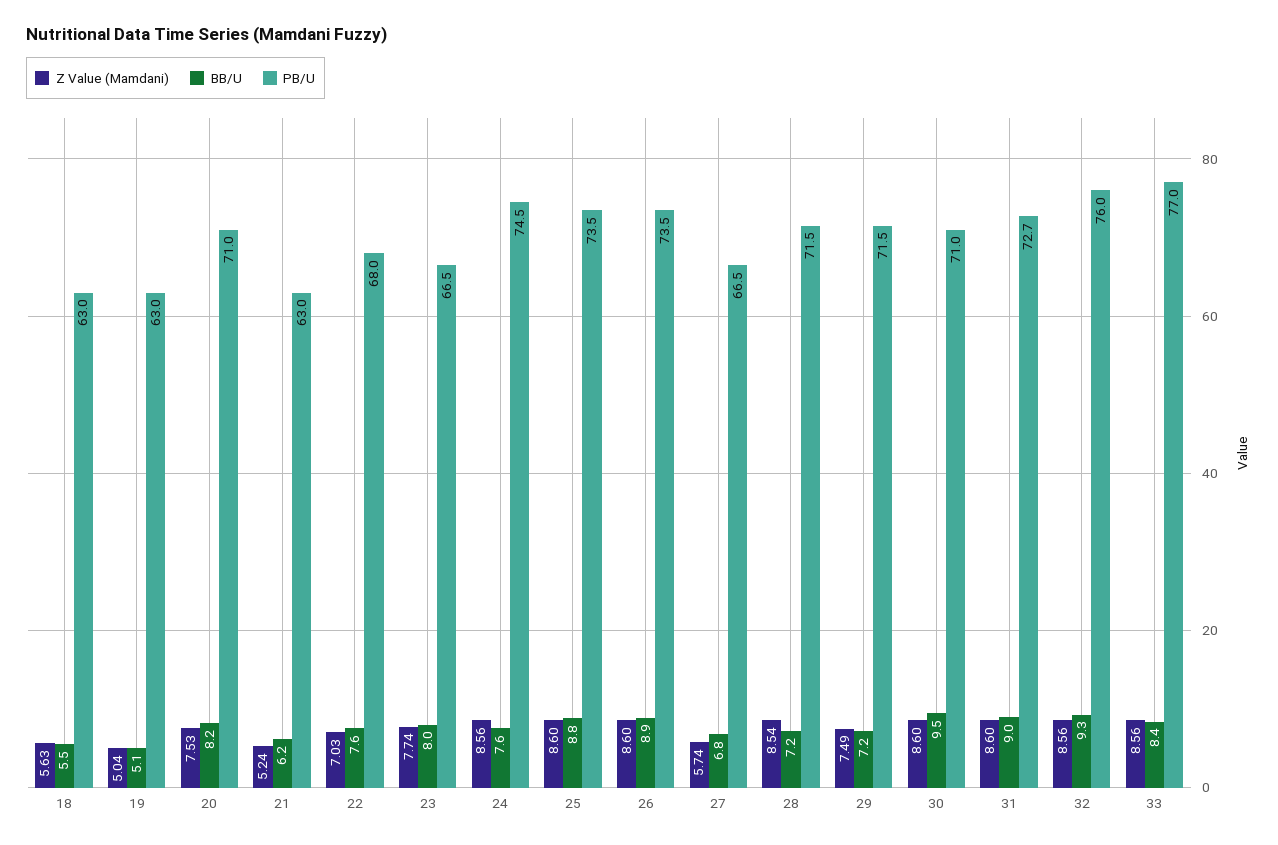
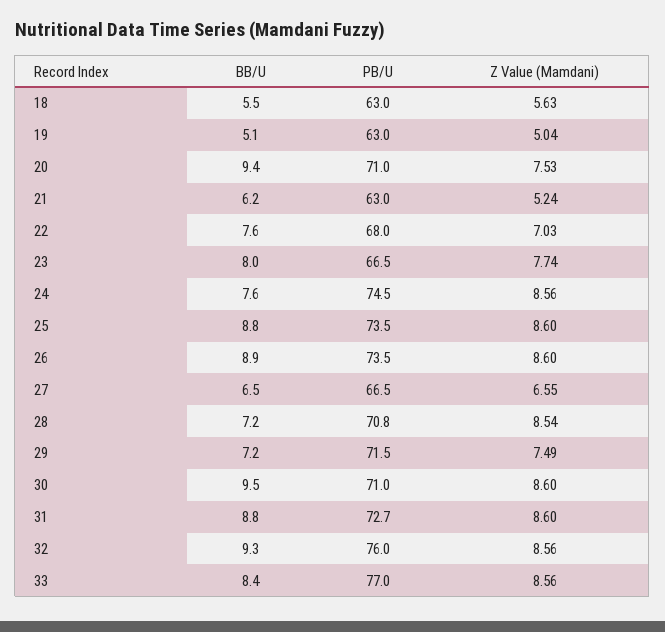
  {
    "Z Value (Mamdani)": {
      "18": 5.63,
      "19": 5.04,
      "20": 7.53,
      "21": 5.24,
      "22": 7.03,
      "23": 7.74,
      "24": 8.56,
      "25": 8.6,
      "26": 8.6,
-     "27": 5.74,
+     "27": 6.55,
      "28": 8.54,
      "29": 7.49,
      "30": 8.6,
      "31": 8.6,
      "32": 8.56,
      "33": 8.56
    },
    "BB/U": {
      "18": 5.5,
      "19": 5.1,
-     "20": 8.2,
+     "20": 9.4,
      "21": 6.2,
      "22": 7.6,
      "23": 8,
      "24": 7.6,
      "25": 8.8,
      "26": 8.9,
-     "27": 6.8,
+     "27": 6.5,
      "28": 7.2,
      "29": 7.2,
      "30": 9.5,
-     "31": 9,
+     "31": 8.8,
      "32": 9.3,
      "33": 8.4
    },
    "PB/U": {
      "18": 63,
      "19": 63,
      "20": 71,
      "21": 63,
      "22": 68,
      "23": 66.5,
      "24": 74.5,
      "25": 73.5,
      "26": 73.5,
      "27": 66.5,
-     "28": 71.5,
+     "28": 70.8,
      "29": 71.5,
      "30": 71,
      "31": 72.7,
      "32": 76,
      "33": 77
    }
  }

